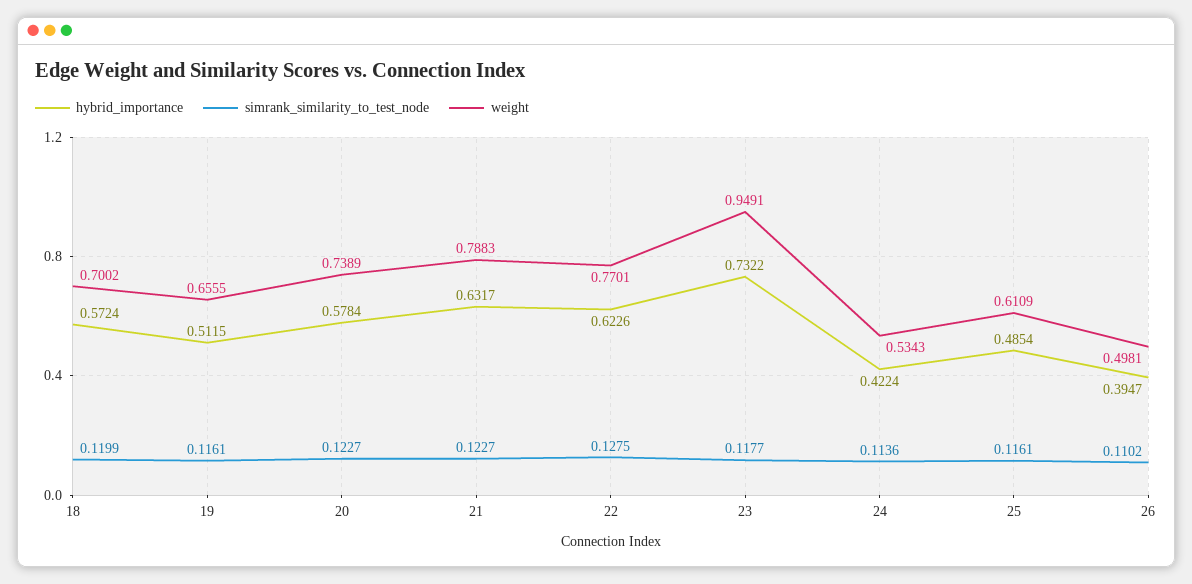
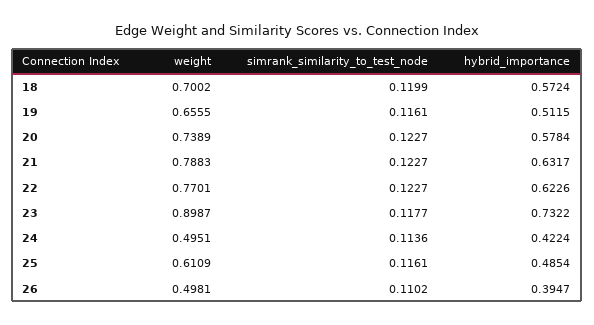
  {
    "hybrid_importance": {
      "18": 0.5724,
      "19": 0.5115,
      "20": 0.5784,
      "21": 0.6317,
      "22": 0.6226,
      "23": 0.7322,
      "24": 0.4224,
      "25": 0.4854,
      "26": 0.3947
    },
    "simrank_similarity_to_test_node": {
      "18": 0.1199,
      "19": 0.1161,
      "20": 0.1227,
      "21": 0.1227,
-     "22": 0.1275,
+     "22": 0.1227,
      "23": 0.1177,
      "24": 0.1136,
      "25": 0.1161,
      "26": 0.1102
    },
    "weight": {
      "18": 0.7002,
      "19": 0.6555,
      "20": 0.7389,
      "21": 0.7883,
      "22": 0.7701,
-     "23": 0.9491,
+     "23": 0.8987,
-     "24": 0.5343,
+     "24": 0.4951,
      "25": 0.6109,
      "26": 0.4981
    }
  }

